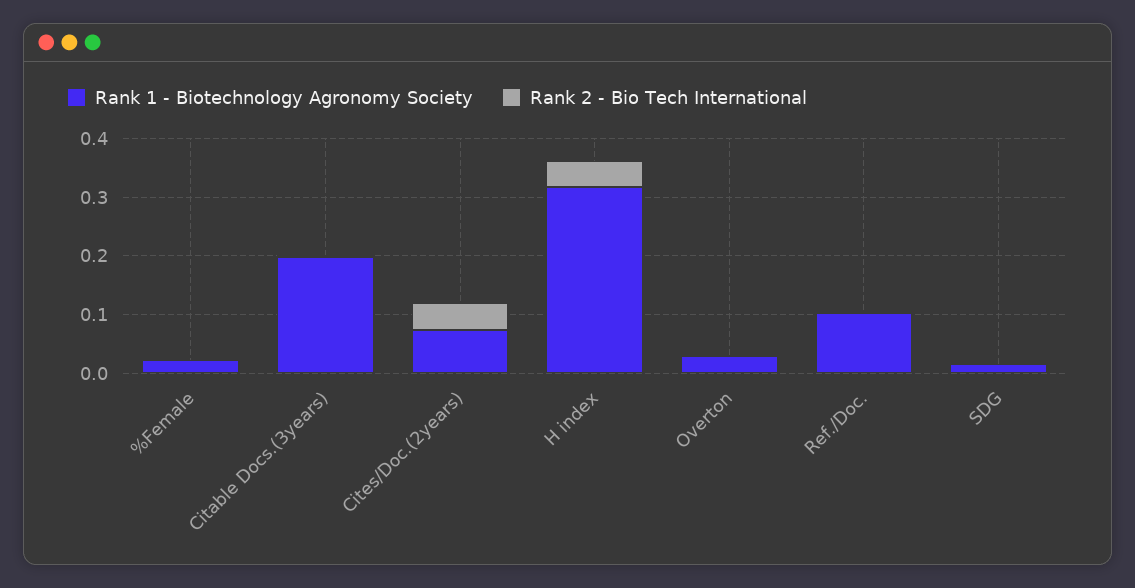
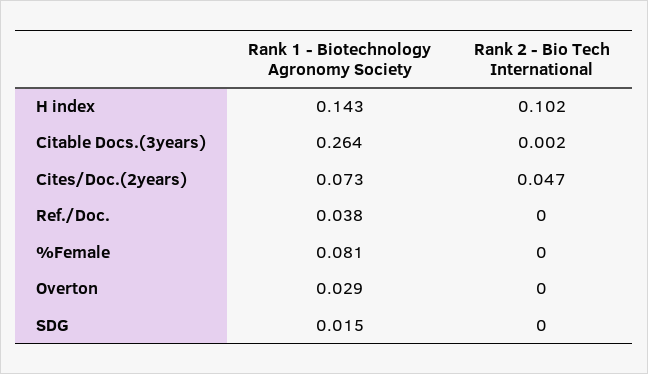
  {
    "Rank 1 - Biotechnology Agronomy Society": {
-     "%Female": 0.02,
+     "%Female": 0.081,
-     "Citable Docs.(3years)": 0.2,
+     "Citable Docs.(3years)": 0.264,
      "Cites/Doc.(2years)": 0.073,
-     "H index": 0.32,
+     "H index": 0.143,
      "Overton": 0.029,
-     "Ref./Doc.": 0.1,
+     "Ref./Doc.": 0.038,
      "SDG": 0.015
    },
    "Rank 2 - Bio Tech International": {
      "%Female": 0,
      "Citable Docs.(3years)": 0.002,
      "Cites/Doc.(2years)": 0.047,
-     "H index": 0.04,
+     "H index": 0.102,
      "Overton": 0,
      "Ref./Doc.": 0,
      "SDG": 0
    }
  }

